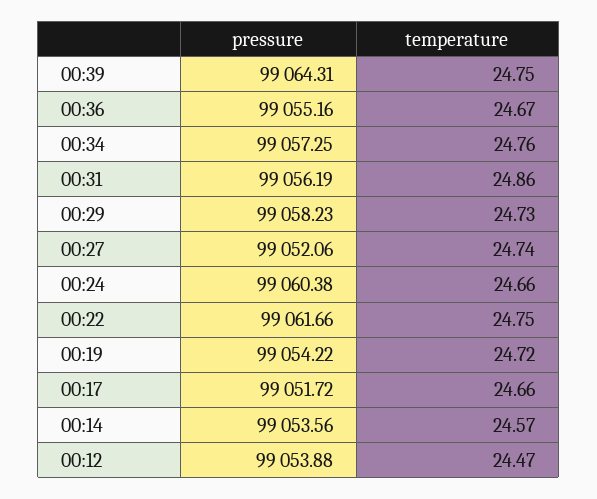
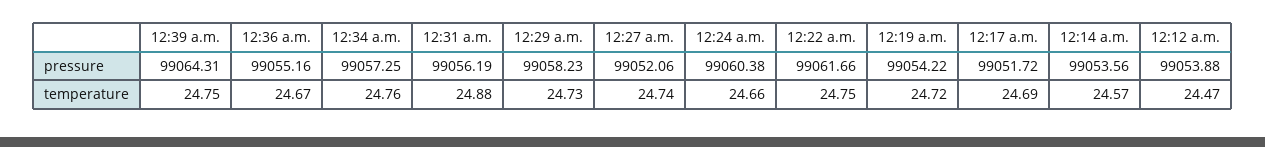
  {
    "pressure": {
      "00:39": 99064.31,
      "00:36": 99055.16,
      "00:34": 99057.25,
      "00:31": 99056.19,
      "00:29": 99058.23,
      "00:27": 99052.06,
      "00:24": 99060.38,
      "00:22": 99061.66,
      "00:19": 99054.22,
      "00:17": 99051.72,
      "00:14": 99053.56,
      "00:12": 99053.88
    },
    "temperature": {
      "00:39": 24.75,
      "00:36": 24.67,
      "00:34": 24.76,
-     "00:31": 24.86,
+     "00:31": 24.88,
      "00:29": 24.73,
      "00:27": 24.74,
      "00:24": 24.66,
      "00:22": 24.75,
      "00:19": 24.72,
-     "00:17": 24.66,
+     "00:17": 24.69,
      "00:14": 24.57,
      "00:12": 24.47
    }
  }

